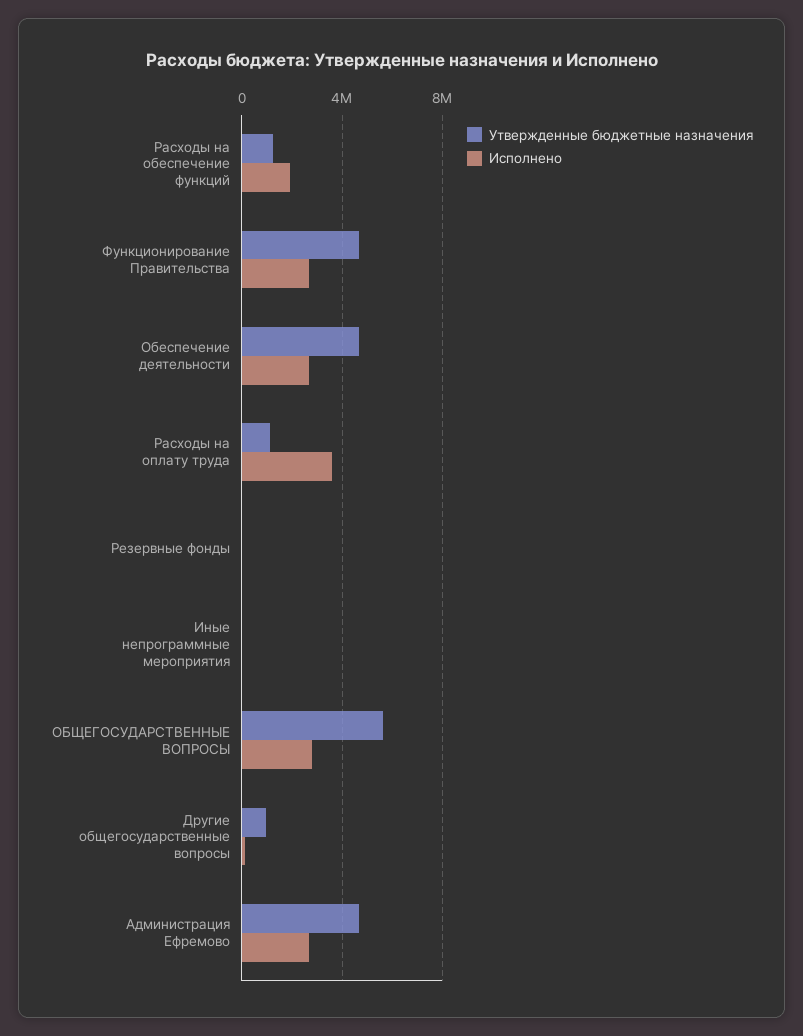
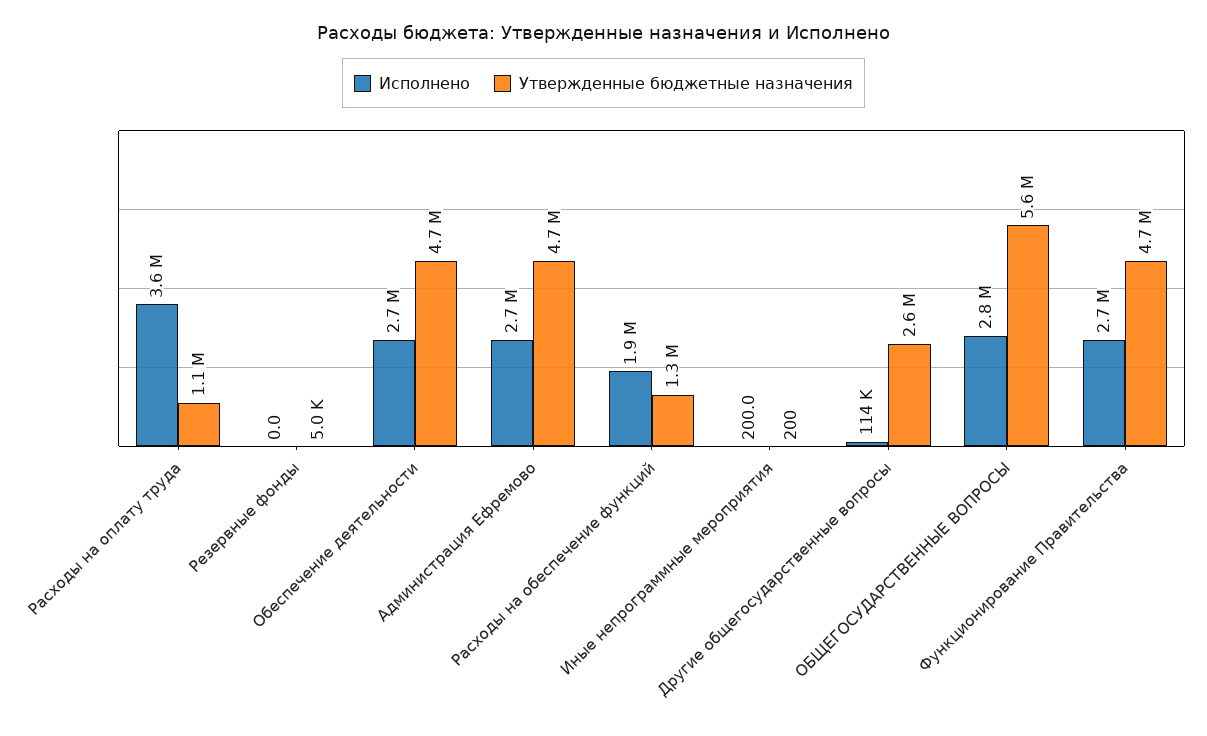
  {
    "Утвержденные бюджетные назначения": {
      "Расходы на обеспечение функций": 1300000,
      "Функционирование Правительства": 4700000,
      "Обеспечение деятельности": 4700000,
      "Расходы на оплату труда": 1100000,
      "Резервные фонды": 5000,
      "Иные непрограммные мероприятия": 200,
      "ОБЩЕГОСУДАРСТВЕННЫЕ ВОПРОСЫ": 5600000,
-     "Другие общегосударственные вопросы": 1000000,
+     "Другие общегосударственные вопросы": 2600000,
      "Администрация Ефремово": 4700000
    },
    "Исполнено": {
      "Расходы на обеспечение функций": 1900000,
      "Функционирование Правительства": 2700000,
      "Обеспечение деятельности": 2700000,
      "Расходы на оплату труда": 3600000,
      "Резервные фонды": 0,
      "Иные непрограммные мероприятия": 200,
      "ОБЩЕГОСУДАРСТВЕННЫЕ ВОПРОСЫ": 2800000,
      "Другие общегосударственные вопросы": 114000,
      "Администрация Ефремово": 2700000
    }
  }

